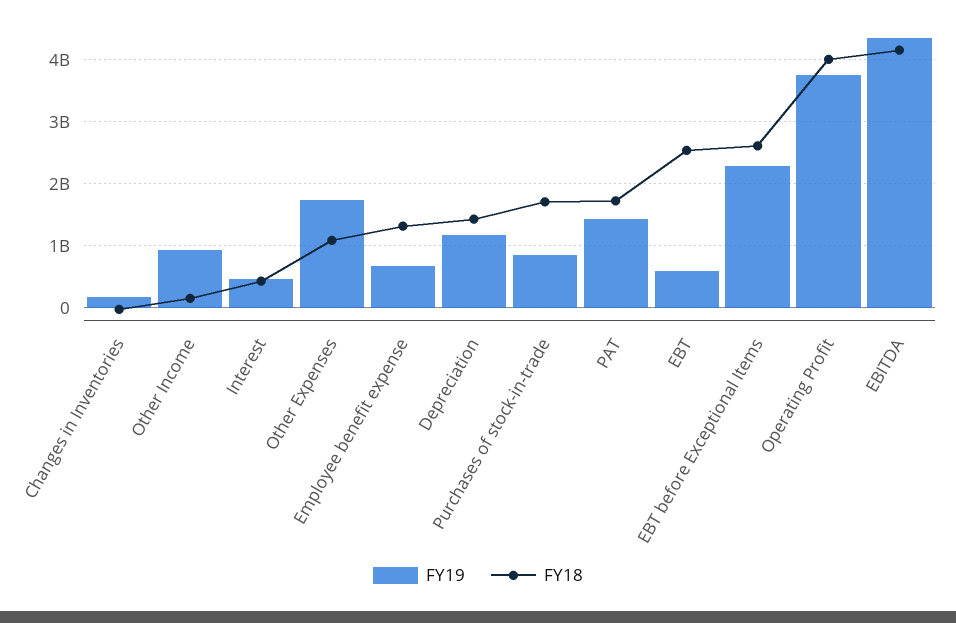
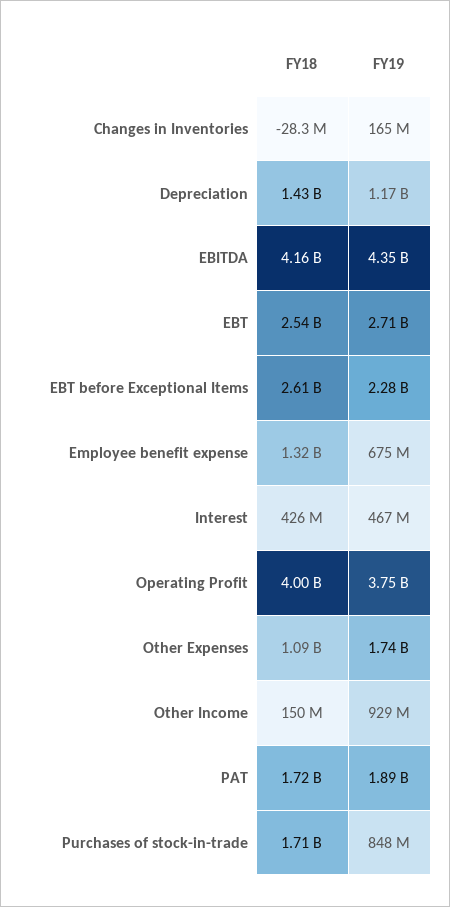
  {
    "FY19": {
      "Changes in Inventories": 165000000,
      "Other Income": 929000000,
      "Interest": 467000000,
      "Other Expenses": 1740000000,
      "Employee benefit expense": 675000000,
      "Depreciation": 1170000000,
      "Purchases of stock-in-trade": 848000000,
-     "PAT": 1400000000,
+     "PAT": 1890000000,
-     "EBT": 600000000,
+     "EBT": 2710000000,
      "EBT before Exceptional Items": 2280000000,
      "Operating Profit": 3750000000,
      "EBITDA": 4350000000
    },
    "FY18": {
      "Changes in Inventories": -28300000,
      "Other Income": 150000000,
      "Interest": 426000000,
      "Other Expenses": 1090000000,
      "Employee benefit expense": 1320000000,
      "Depreciation": 1430000000,
      "Purchases of stock-in-trade": 1710000000,
      "PAT": 1720000000,
      "EBT": 2540000000,
      "EBT before Exceptional Items": 2610000000,
      "Operating Profit": 4000000000,
      "EBITDA": 4160000000
    }
  }

